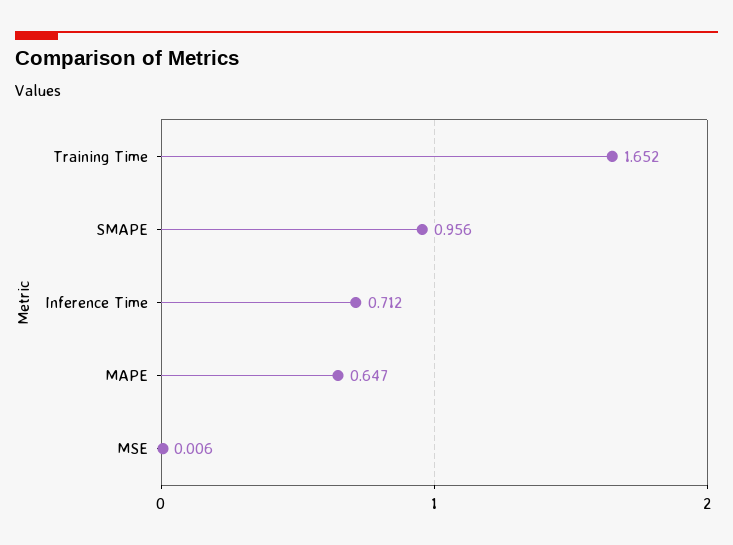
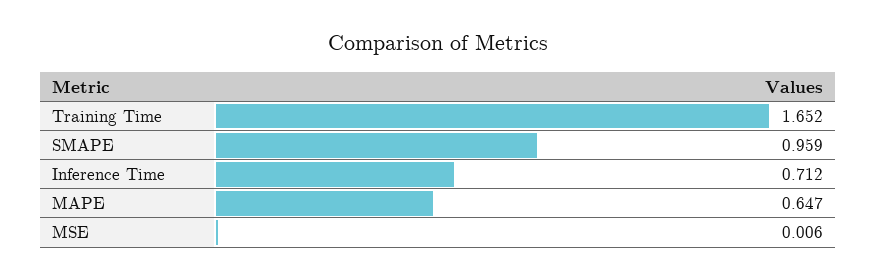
  {
    "Training Time": 1.652,
-   "SMAPE": 0.956,
+   "SMAPE": 0.959,
    "Inference Time": 0.712,
    "MAPE": 0.647,
    "MSE": 0.006
  }

